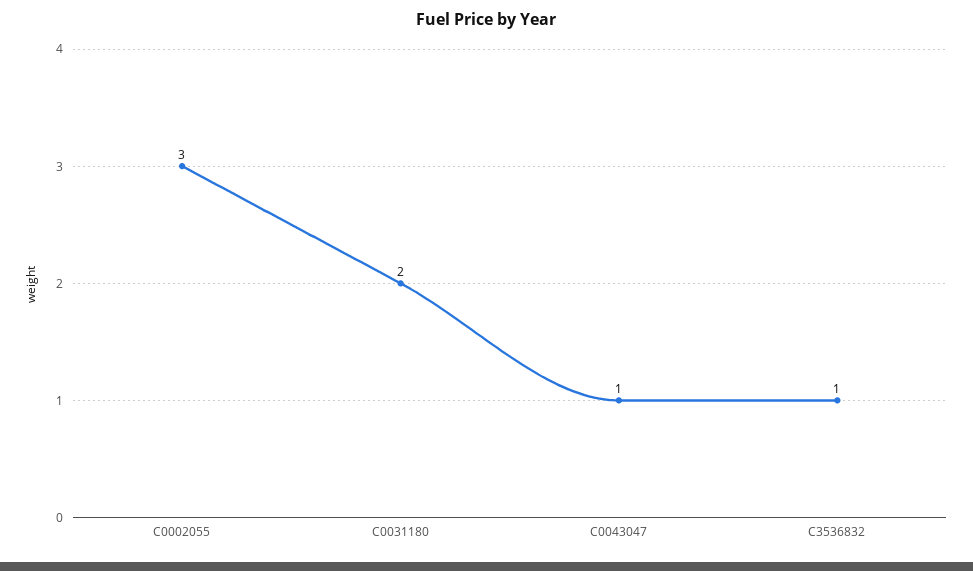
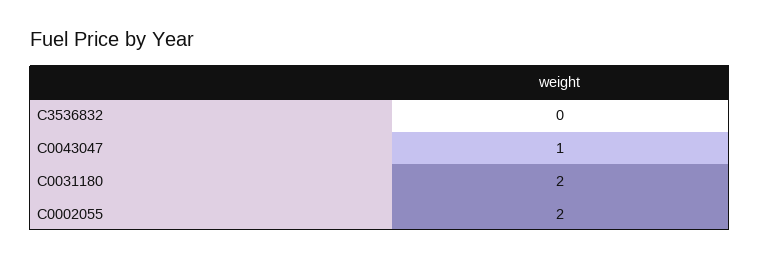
  {
-   "C0002055": 3,
+   "C0002055": 2,
    "C0031180": 2,
    "C0043047": 1,
-   "C3536832": 1
+   "C3536832": 0
  }

